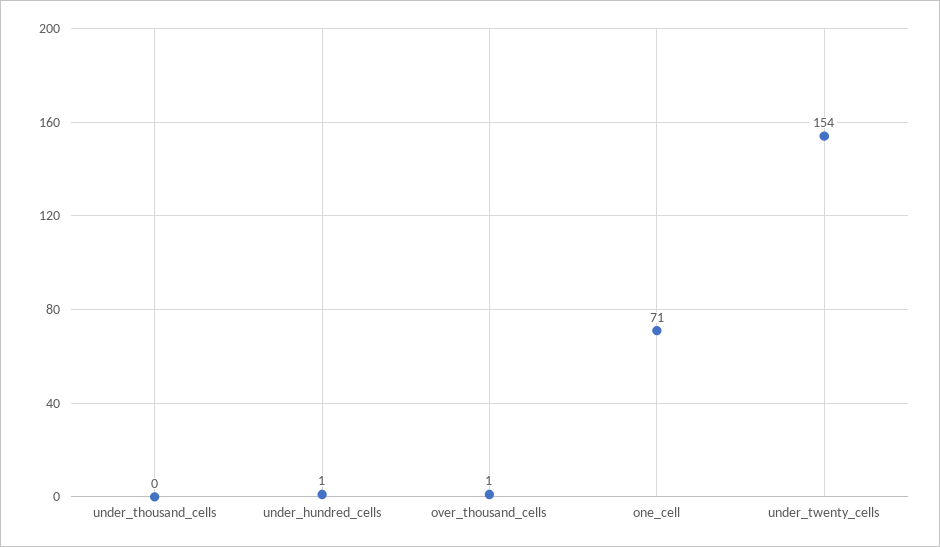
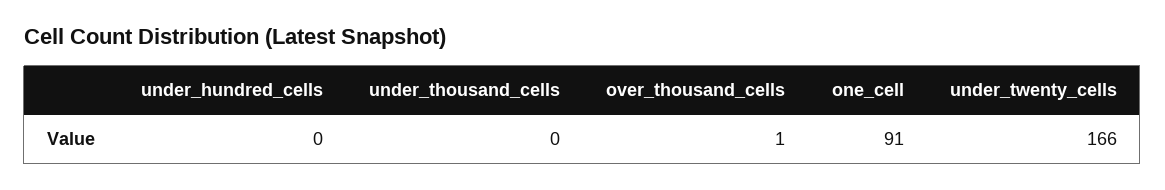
  {
    "under_thousand_cells": 0,
-   "under_hundred_cells": 1,
+   "under_hundred_cells": 0,
    "over_thousand_cells": 1,
-   "one_cell": 71,
+   "one_cell": 91,
-   "under_twenty_cells": 154
+   "under_twenty_cells": 166
  }

